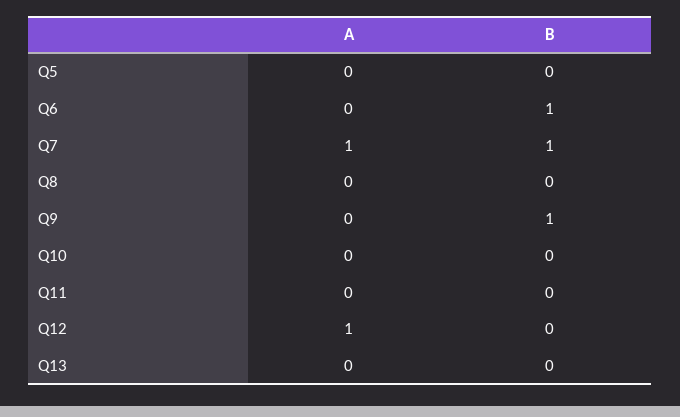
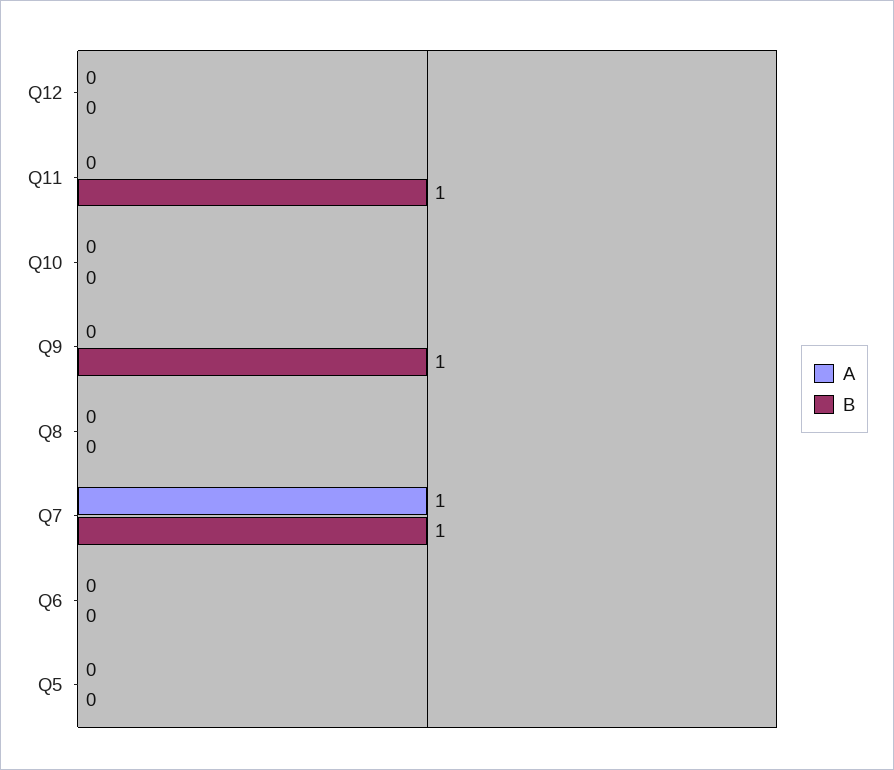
  {
    "A": {
      "Q5": 0,
      "Q6": 0,
      "Q7": 1,
      "Q8": 0,
      "Q9": 0,
      "Q10": 0,
      "Q11": 0,
-     "Q12": 1,
+     "Q12": 0
-     "Q13": 0
    },
    "B": {
      "Q5": 0,
-     "Q6": 1,
+     "Q6": 0,
      "Q7": 1,
      "Q8": 0,
      "Q9": 1,
      "Q10": 0,
-     "Q11": 0,
+     "Q11": 1,
-     "Q12": 0,
+     "Q12": 0
-     "Q13": 0
    }
  }

